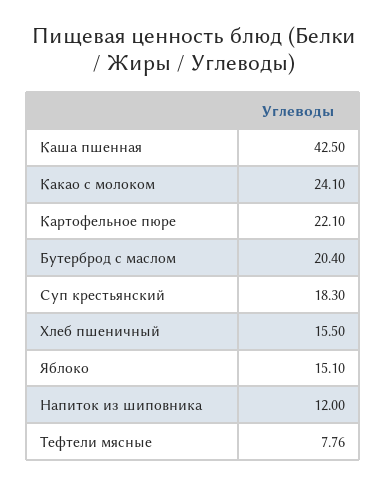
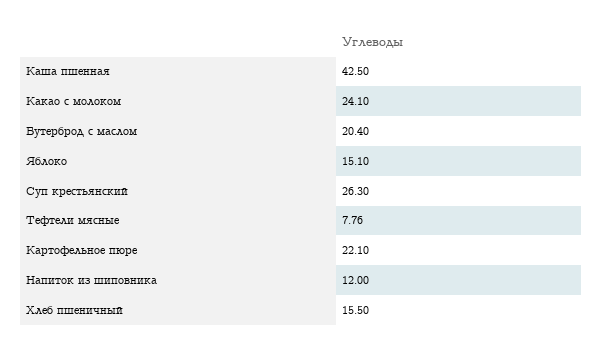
  {
    "Каша пшенная": 42.5,
    "Какао с молоком": 24.1,
    "Картофельное пюре": 22.1,
    "Бутерброд с маслом": 20.4,
-   "Суп крестьянский": 18.3,
+   "Суп крестьянский": 26.3,
    "Хлеб пшеничный": 15.5,
    "Яблоко": 15.1,
    "Напиток из шиповника": 12,
    "Тефтели мясные": 7.76
  }

